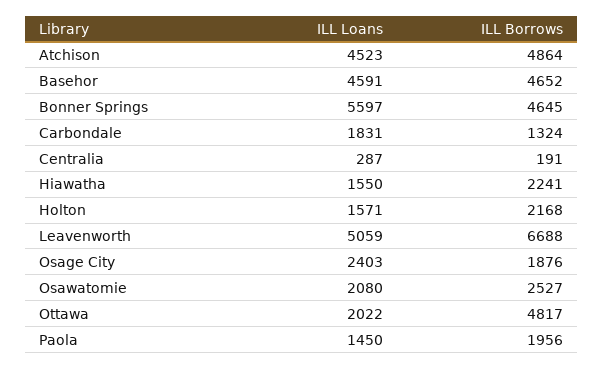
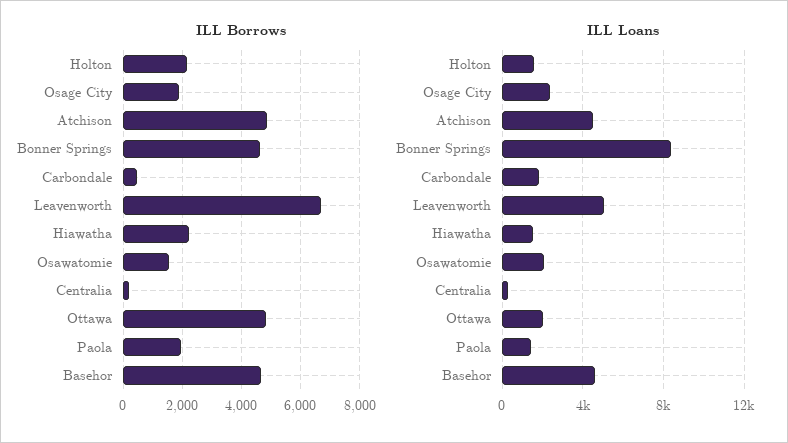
  {
    "ILL Loans": {
      "Atchison": 4523,
      "Basehor": 4591,
-     "Bonner Springs": 5597,
+     "Bonner Springs": 8500,
      "Carbondale": 1831,
      "Centralia": 287,
      "Hiawatha": 1550,
      "Holton": 1571,
      "Leavenworth": 5059,
      "Osage City": 2403,
      "Osawatomie": 2080,
      "Ottawa": 2022,
      "Paola": 1450
    },
    "ILL Borrows": {
      "Atchison": 4864,
      "Basehor": 4652,
      "Bonner Springs": 4645,
-     "Carbondale": 1324,
+     "Carbondale": 500,
      "Centralia": 191,
      "Hiawatha": 2241,
      "Holton": 2168,
      "Leavenworth": 6688,
      "Osage City": 1876,
-     "Osawatomie": 2527,
+     "Osawatomie": 1500,
      "Ottawa": 4817,
      "Paola": 1956
    }
  }

